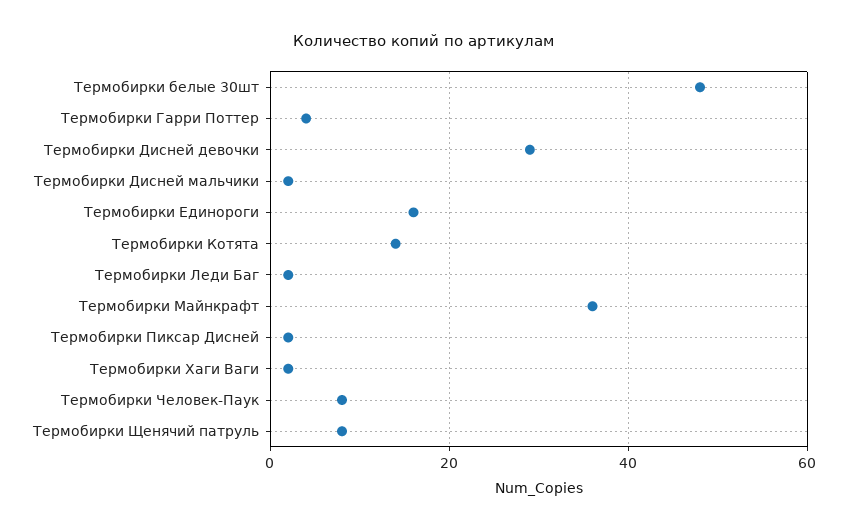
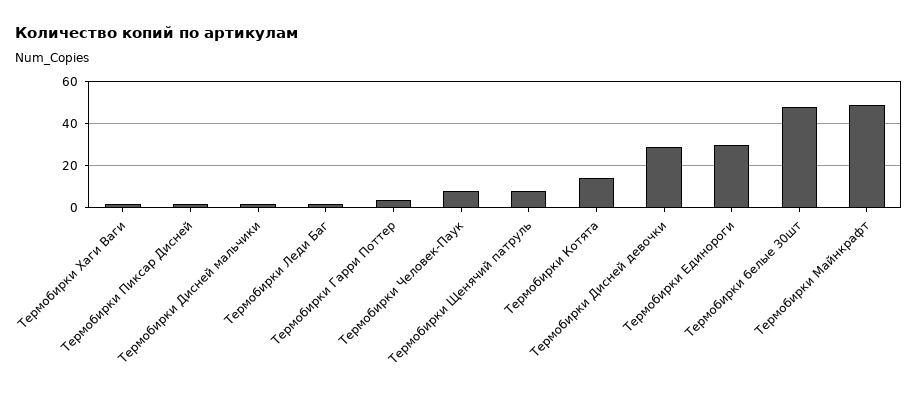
  {
    "Термобирки белые 30шт": 50,
    "Термобирки Гарри Поттер": 5,
    "Термобирки Дисней девочки": 30,
    "Термобирки Дисней мальчики": 0,
-   "Термобирки Единороги": 15,
+   "Термобирки Единороги": 30,
    "Термобирки Котята": 15,
    "Термобирки Леди Баг": 0,
-   "Термобирки Майнкрафт": 35,
+   "Термобирки Майнкрафт": 50,
    "Термобирки Пиксар Дисней": 0,
    "Термобирки Хаги Ваги": 0,
    "Термобирки Человек-Паук": 10,
    "Термобирки Щенячий патруль": 10
  }

